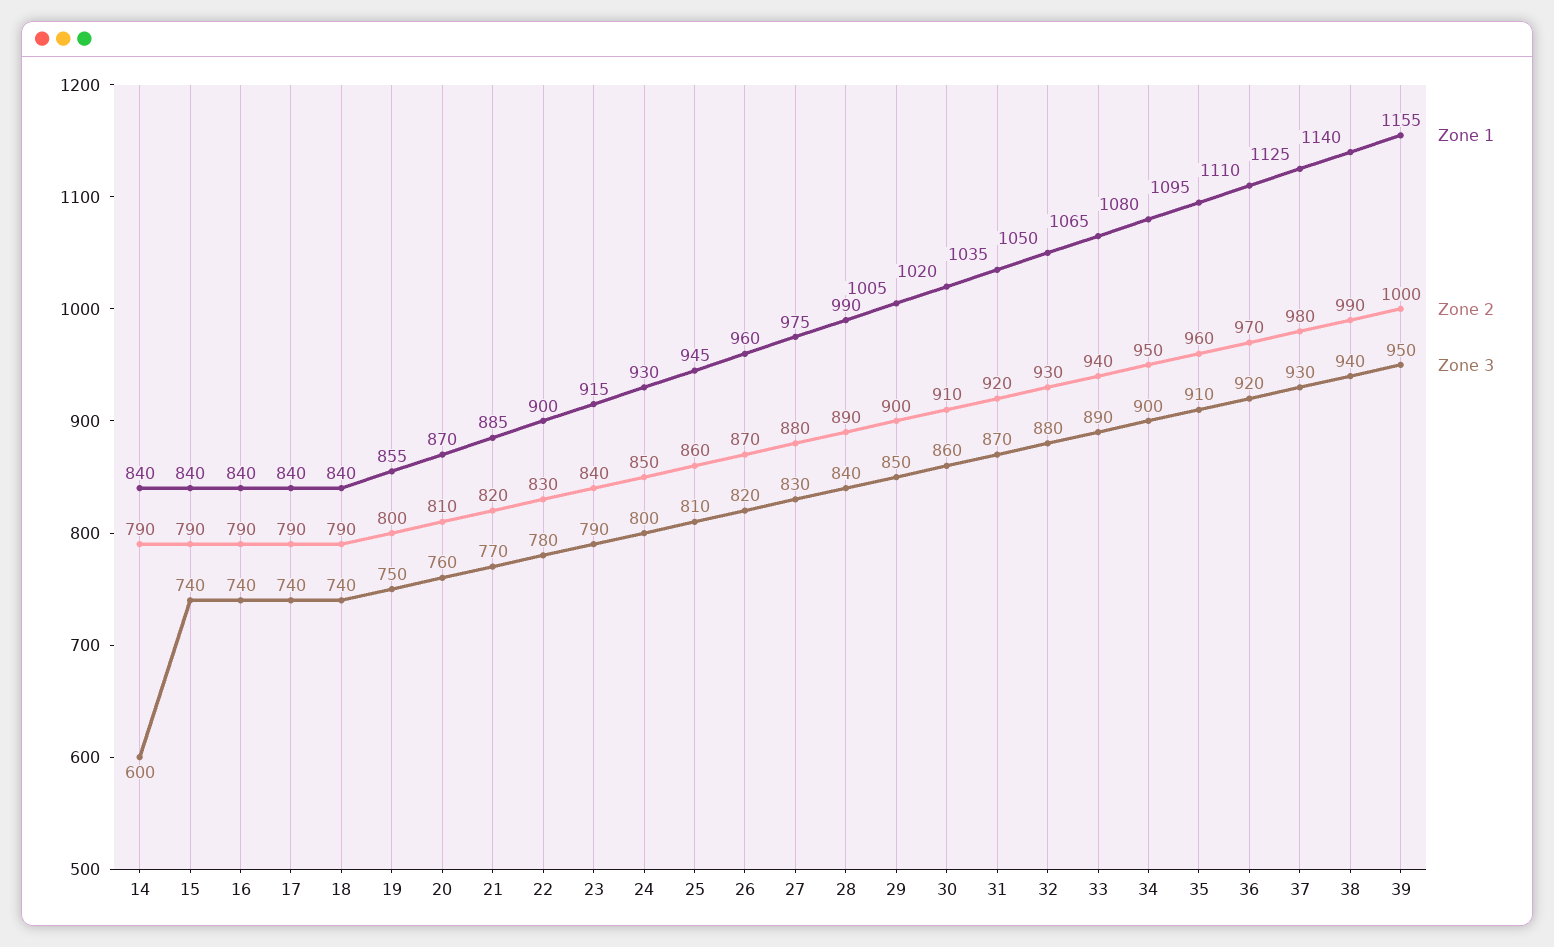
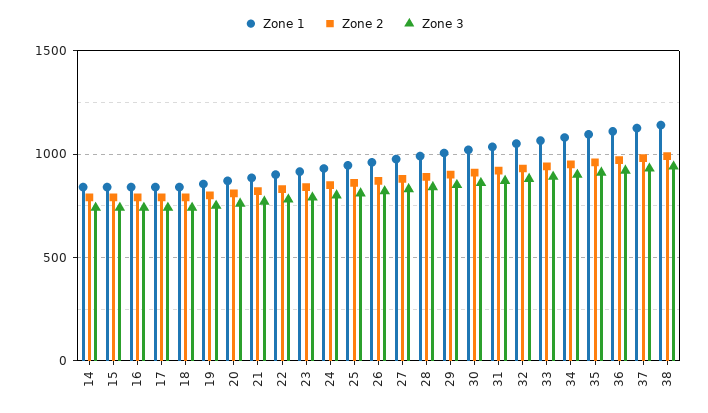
  {
    "Zone 1": {
      "14": 840,
      "15": 840,
      "16": 840,
      "17": 840,
      "18": 840,
      "19": 855,
      "20": 870,
      "21": 885,
      "22": 900,
      "23": 915,
      "24": 930,
      "25": 945,
      "26": 960,
      "27": 975,
      "28": 990,
      "29": 1005,
      "30": 1020,
      "31": 1035,
      "32": 1050,
      "33": 1065,
      "34": 1080,
      "35": 1095,
      "36": 1110,
      "37": 1125,
-     "38": 1140,
+     "38": 1140
-     "39": 1155
    },
    "Zone 2": {
      "14": 790,
      "15": 790,
      "16": 790,
      "17": 790,
      "18": 790,
      "19": 800,
      "20": 810,
      "21": 820,
      "22": 830,
      "23": 840,
      "24": 850,
      "25": 860,
      "26": 870,
      "27": 880,
      "28": 890,
      "29": 900,
      "30": 910,
      "31": 920,
      "32": 930,
      "33": 940,
      "34": 950,
      "35": 960,
      "36": 970,
      "37": 980,
-     "38": 990,
+     "38": 990
-     "39": 1000
    },
    "Zone 3": {
-     "14": 600,
+     "14": 750,
      "15": 740,
      "16": 740,
      "17": 740,
      "18": 740,
      "19": 750,
      "20": 760,
      "21": 770,
      "22": 780,
      "23": 790,
      "24": 800,
      "25": 810,
      "26": 820,
      "27": 830,
      "28": 840,
      "29": 850,
      "30": 860,
      "31": 870,
      "32": 880,
      "33": 890,
      "34": 900,
      "35": 910,
      "36": 920,
      "37": 930,
-     "38": 940,
+     "38": 940
-     "39": 950
    }
  }

